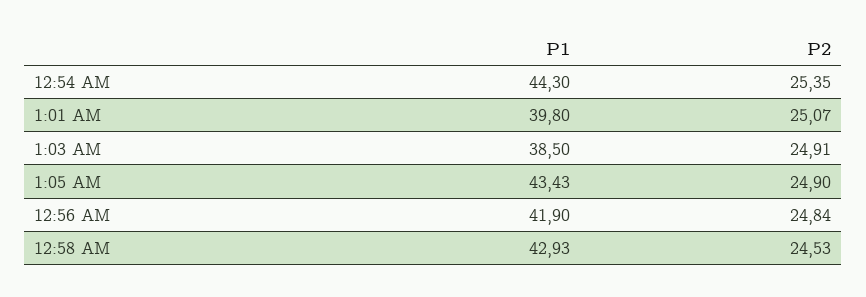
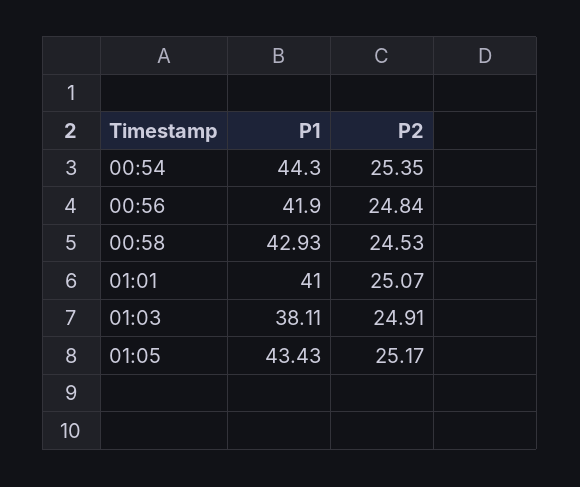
  {
    "P1": {
      "12:54 AM": 44.3,
-     "1:01 AM": 39.8,
+     "1:01 AM": 41,
-     "1:03 AM": 38.5,
+     "1:03 AM": 38.11,
      "1:05 AM": 43.43,
      "12:56 AM": 41.9,
      "12:58 AM": 42.93
    },
    "P2": {
      "12:54 AM": 25.35,
      "1:01 AM": 25.07,
      "1:03 AM": 24.91,
-     "1:05 AM": 24.9,
+     "1:05 AM": 25.17,
      "12:56 AM": 24.84,
      "12:58 AM": 24.53
    }
  }

